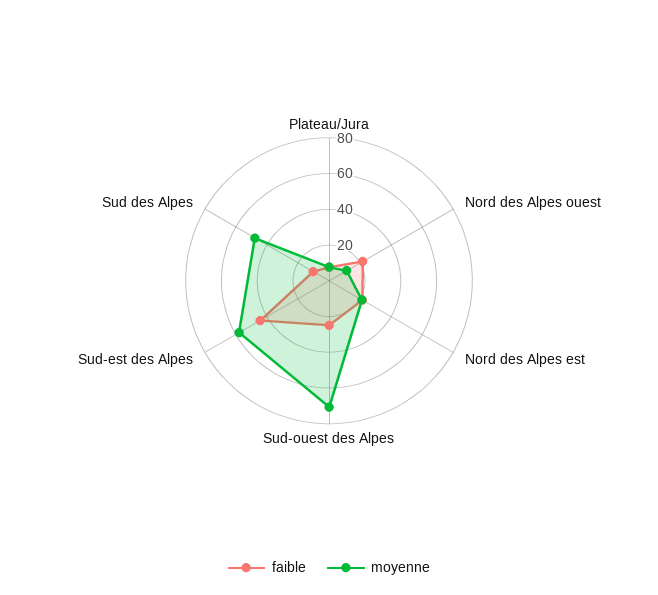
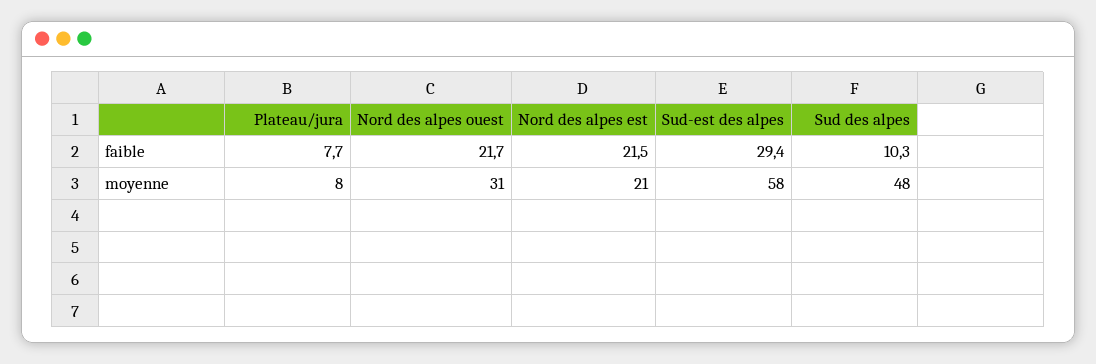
  {
    "faible": {
      "Plateau/Jura": 7.7,
      "Nord des Alpes ouest": 21.7,
      "Nord des Alpes est": 21.5,
-     "Sud-ouest des Alpes": 25,
-     "Sud-est des Alpes": 45,
+     "Sud-est des Alpes": 29.4,
      "Sud des Alpes": 10.3
    },
    "moyenne": {
      "Plateau/Jura": 8,
-     "Nord des Alpes ouest": 10,
+     "Nord des Alpes ouest": 31,
      "Nord des Alpes est": 21,
-     "Sud-ouest des Alpes": 70,
      "Sud-est des Alpes": 58,
      "Sud des Alpes": 48
    }
  }

